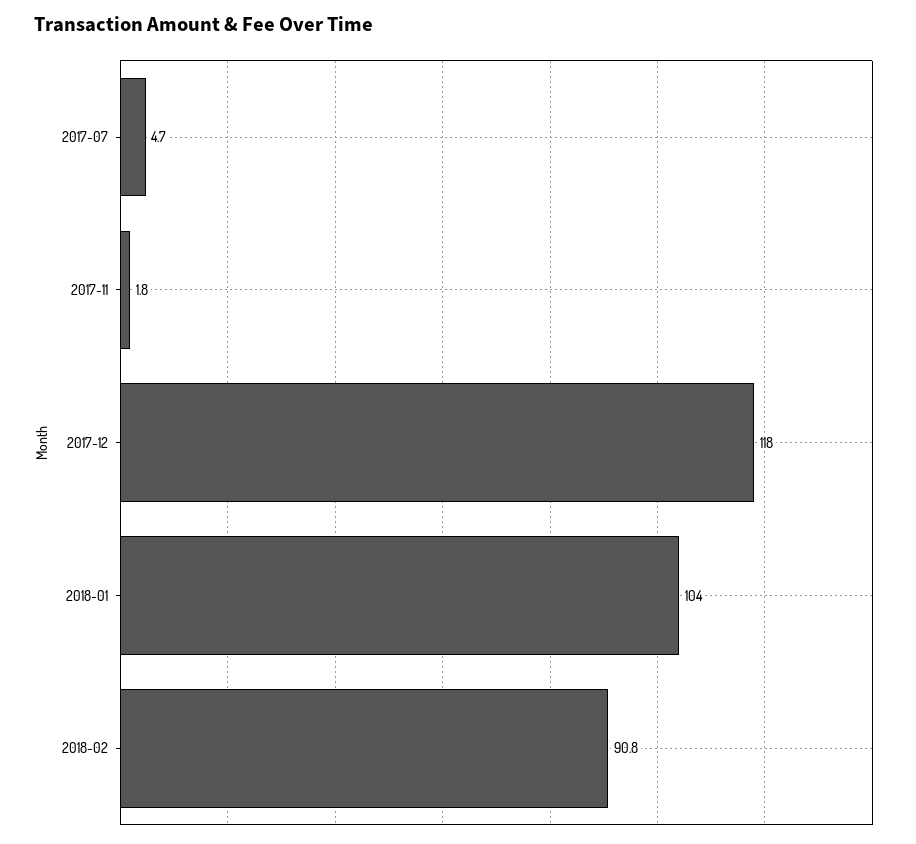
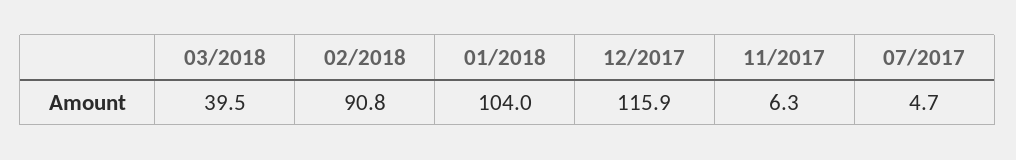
  {
    "2017-07": 4.7,
-   "2017-11": 1.8,
+   "2017-11": 6.3,
-   "2017-12": 118,
+   "2017-12": 115.9,
    "2018-01": 104,
-   "2018-02": 90.8
+   "2018-02": 90.8,
+   "03/2018": 39.5
  }

